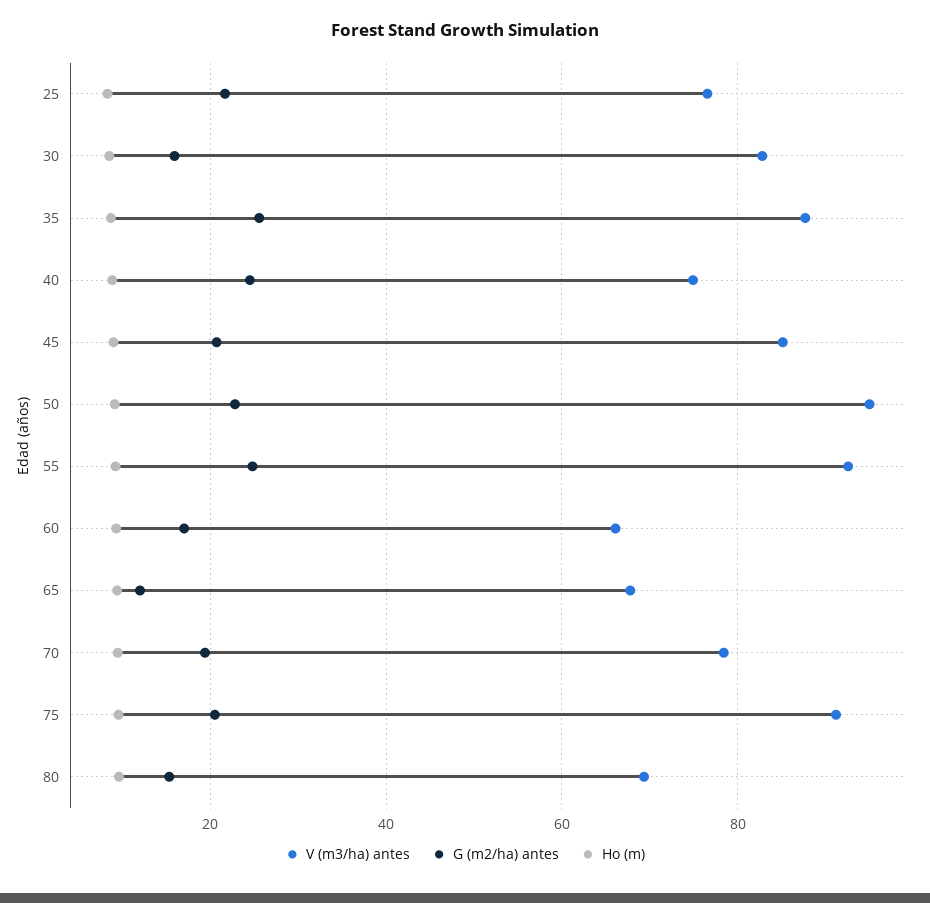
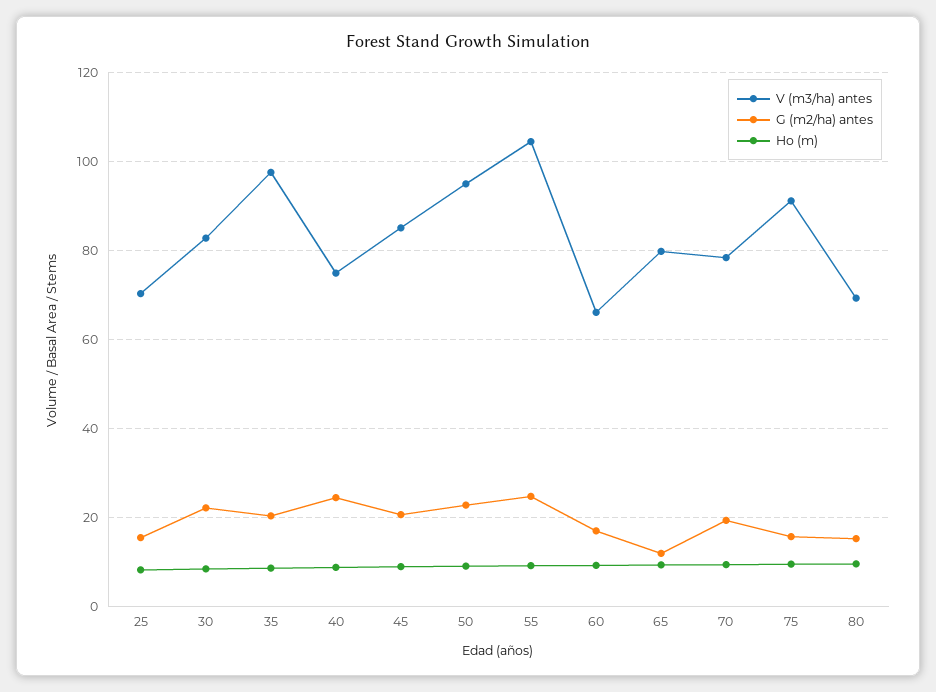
  {
    "V (m3/ha) antes": {
-     "25": 76,
+     "25": 70,
      "30": 82,
-     "35": 88,
+     "35": 98,
      "40": 74,
      "45": 86,
      "50": 94,
-     "55": 92,
+     "55": 104,
      "60": 66,
-     "65": 68,
+     "65": 80,
      "70": 78,
      "75": 92,
      "80": 70
    },
    "G (m2/ha) antes": {
-     "25": 22,
+     "25": 16,
-     "30": 16,
+     "30": 22,
-     "35": 26,
+     "35": 20,
      "40": 24,
      "45": 20,
      "50": 22,
      "55": 24,
      "60": 18,
      "65": 12,
      "70": 20,
-     "75": 20,
+     "75": 16,
      "80": 16
    },
    "Ho (m)": {
      "25": 8,
      "30": 8,
      "35": 8,
      "40": 8,
      "45": 8,
      "50": 10,
      "55": 10,
      "60": 10,
      "65": 10,
      "70": 10,
      "75": 10,
      "80": 10
    }
  }

